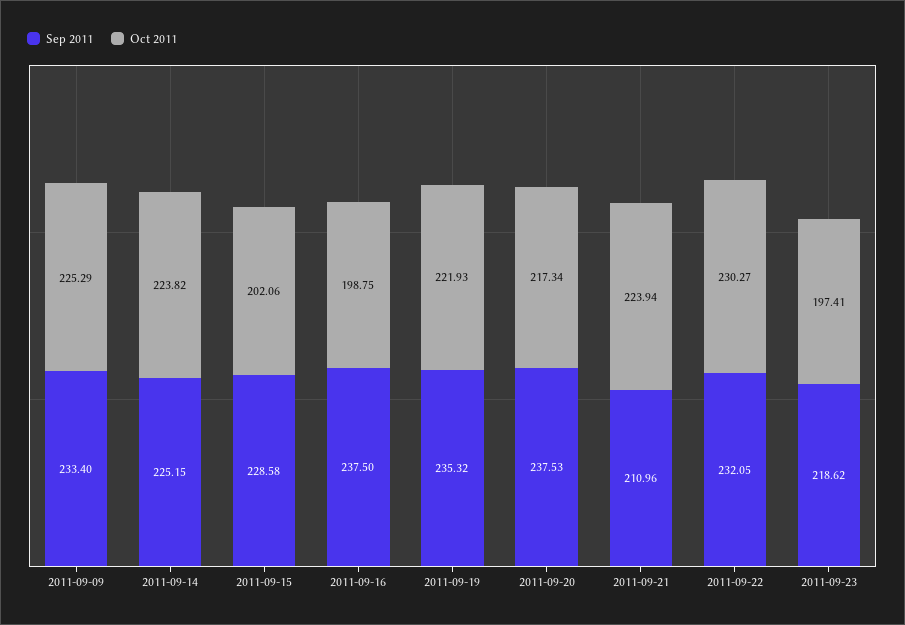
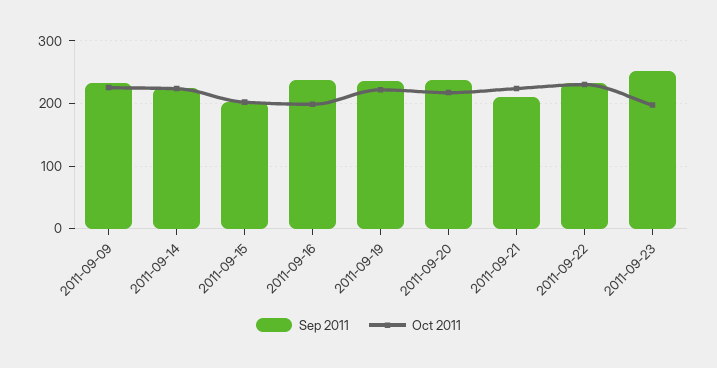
  {
    "Sep 2011": {
      "2011-09-09": 233.4,
      "2011-09-14": 225.15,
-     "2011-09-15": 228.58,
+     "2011-09-15": 200,
      "2011-09-16": 237.5,
      "2011-09-19": 235.32,
      "2011-09-20": 237.53,
      "2011-09-21": 210.96,
      "2011-09-22": 232.05,
-     "2011-09-23": 218.62
+     "2011-09-23": 250
    },
    "Oct 2011": {
      "2011-09-09": 225.29,
      "2011-09-14": 223.82,
      "2011-09-15": 202.06,
      "2011-09-16": 198.75,
      "2011-09-19": 221.93,
      "2011-09-20": 217.34,
      "2011-09-21": 223.94,
      "2011-09-22": 230.27,
      "2011-09-23": 197.41
    }
  }

